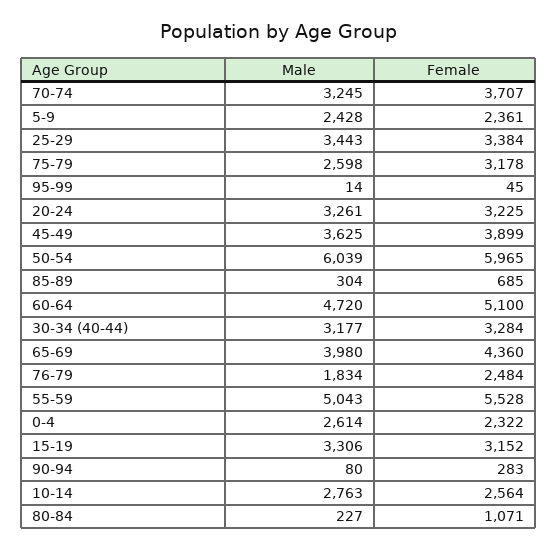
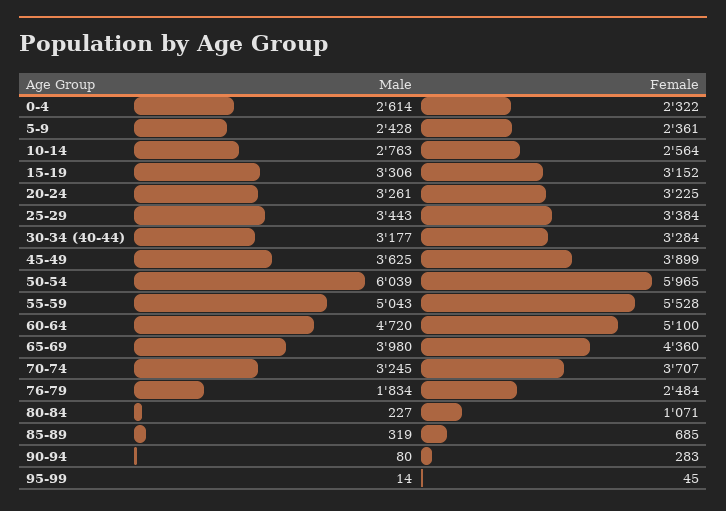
  {
    "Male": {
      "70-74": 3245,
      "5-9": 2428,
      "25-29": 3443,
-     "75-79": 2598,
      "95-99": 14,
      "20-24": 3261,
      "45-49": 3625,
      "50-54": 6039,
-     "85-89": 304,
+     "85-89": 319,
      "60-64": 4720,
      "30-34 (40-44)": 3177,
      "65-69": 3980,
      "76-79": 1834,
      "55-59": 5043,
      "0-4": 2614,
      "15-19": 3306,
      "90-94": 80,
      "10-14": 2763,
      "80-84": 227
    },
    "Female": {
      "70-74": 3707,
      "5-9": 2361,
      "25-29": 3384,
-     "75-79": 3178,
      "95-99": 45,
      "20-24": 3225,
      "45-49": 3899,
      "50-54": 5965,
      "85-89": 685,
      "60-64": 5100,
      "30-34 (40-44)": 3284,
      "65-69": 4360,
      "76-79": 2484,
      "55-59": 5528,
      "0-4": 2322,
      "15-19": 3152,
      "90-94": 283,
      "10-14": 2564,
      "80-84": 1071
    }
  }

